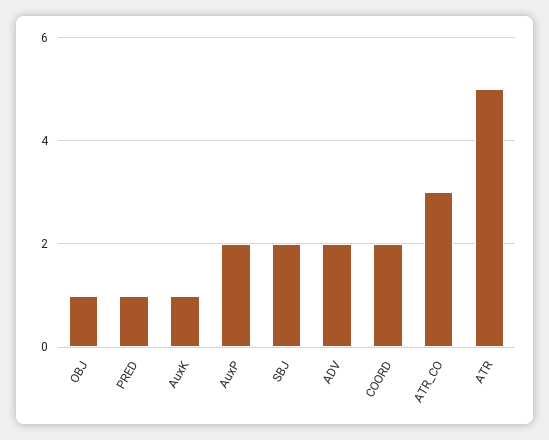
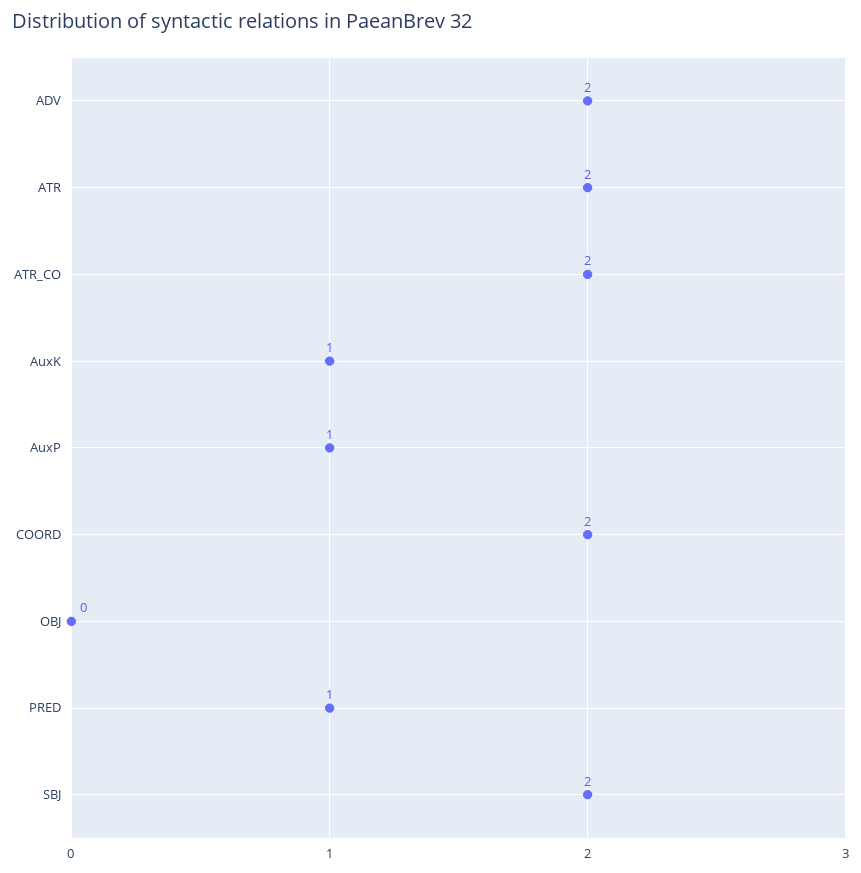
  {
-   "OBJ": 1,
+   "OBJ": 0,
    "PRED": 1,
    "AuxK": 1,
-   "AuxP": 2,
+   "AuxP": 1,
    "SBJ": 2,
    "ADV": 2,
    "COORD": 2,
-   "ATR_CO": 3,
+   "ATR_CO": 2,
-   "ATR": 5
+   "ATR": 2
  }

